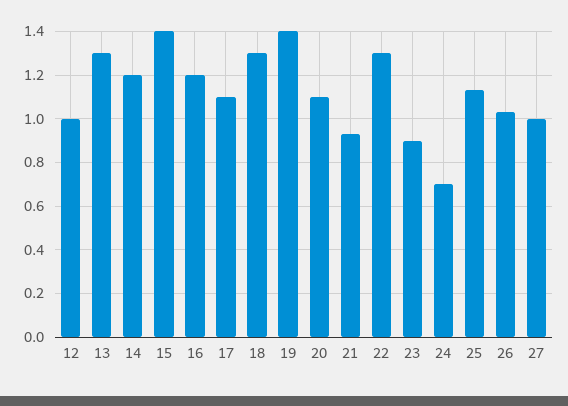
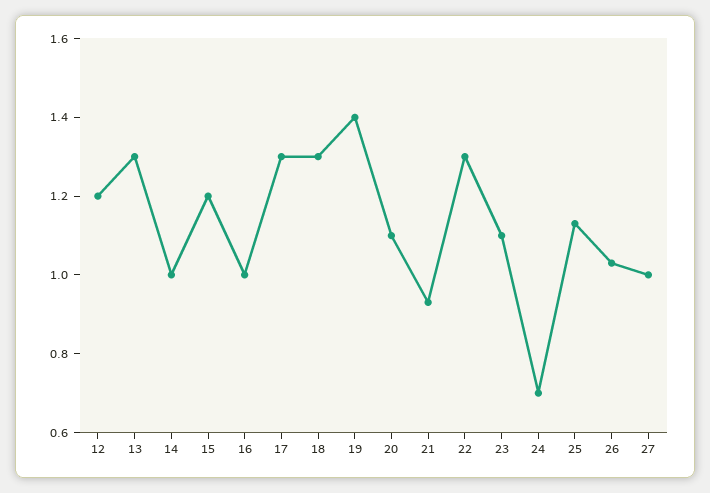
  {
-   "12": 1,
+   "12": 1.2,
    "13": 1.3,
-   "14": 1.2,
+   "14": 1,
-   "15": 1.4,
+   "15": 1.2,
-   "16": 1.2,
+   "16": 1,
-   "17": 1.1,
+   "17": 1.3,
    "18": 1.3,
    "19": 1.4,
    "20": 1.1,
    "21": 0.95,
    "22": 1.3,
-   "23": 0.9,
+   "23": 1.1,
    "24": 0.7,
    "25": 1.15,
    "26": 1.05,
    "27": 1
  }

